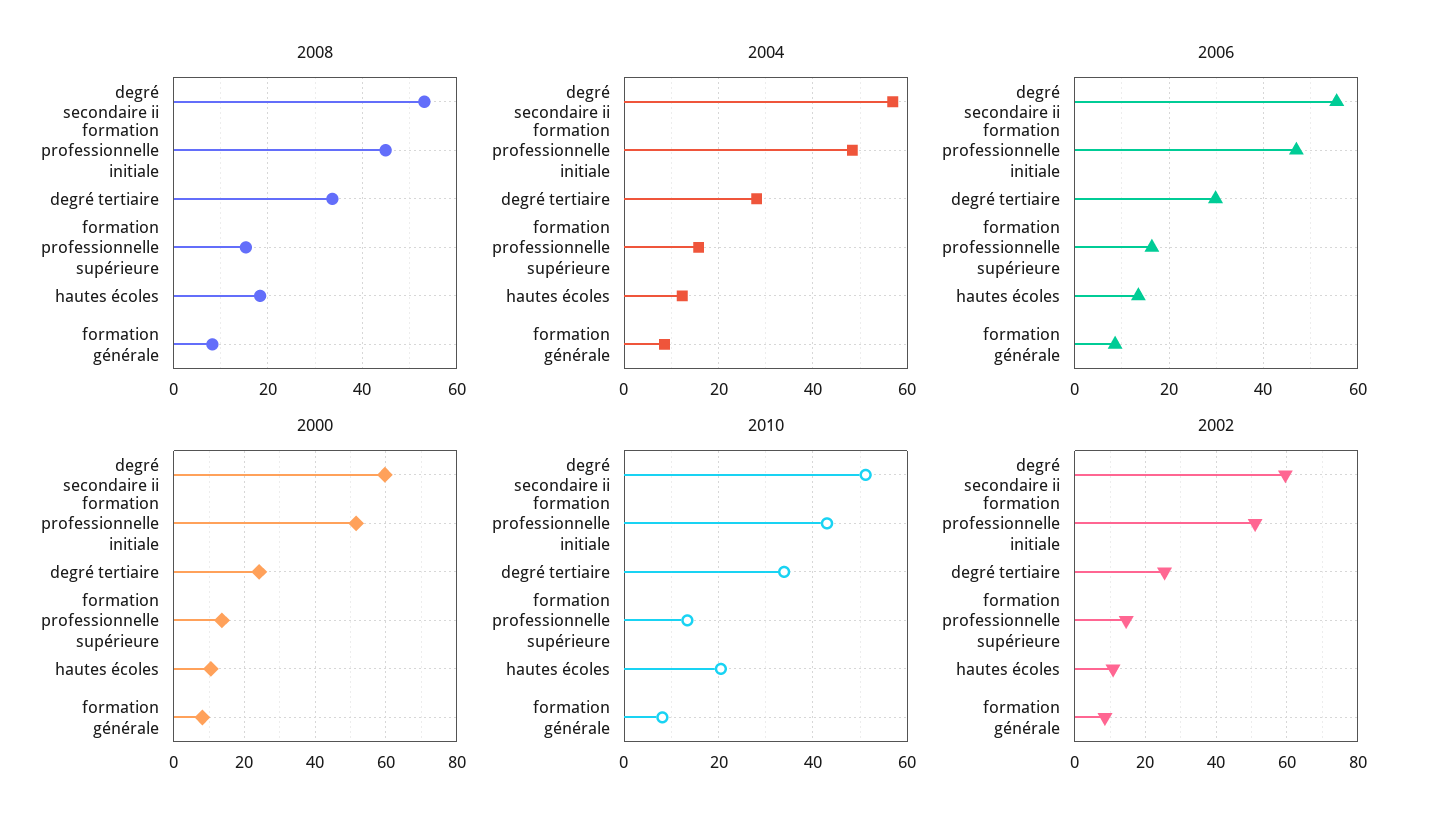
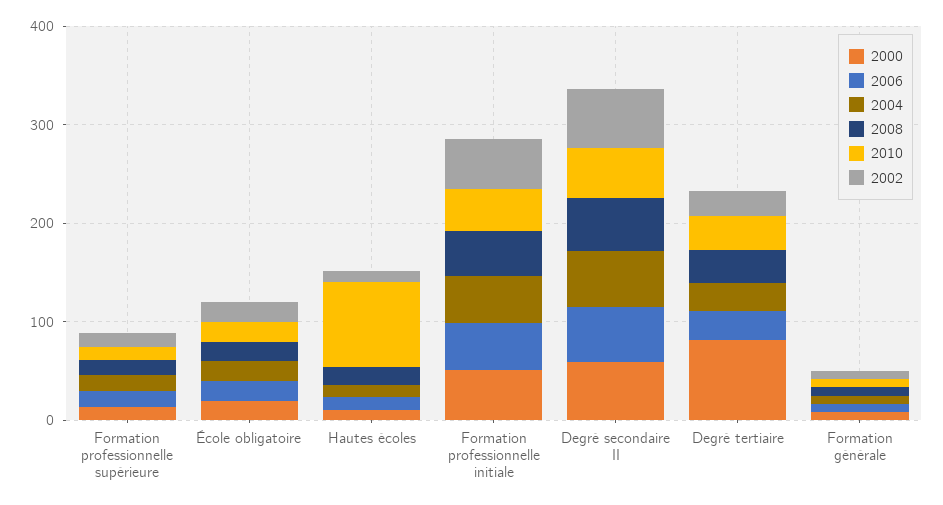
  {
    "2008": {
      "degré secondaire ii": 54,
      "formation professionnelle initiale": 44,
      "degré tertiaire": 34,
      "formation professionnelle supérieure": 16,
      "hautes écoles": 18,
-     "formation générale": 8
+     "formation générale": 8,
+     "École obligatoire": 20
    },
    "2004": {
      "degré secondaire ii": 56,
      "formation professionnelle initiale": 48,
      "degré tertiaire": 28,
      "formation professionnelle supérieure": 16,
      "hautes écoles": 12,
-     "formation générale": 8
+     "formation générale": 8,
+     "École obligatoire": 20
    },
    "2006": {
      "degré secondaire ii": 56,
      "formation professionnelle initiale": 46,
      "degré tertiaire": 30,
      "formation professionnelle supérieure": 16,
      "hautes écoles": 14,
-     "formation générale": 8
+     "formation générale": 8,
+     "École obligatoire": 20
    },
    "2000": {
      "degré secondaire ii": 60,
      "formation professionnelle initiale": 52,
-     "degré tertiaire": 24,
+     "degré tertiaire": 80,
      "formation professionnelle supérieure": 14,
      "hautes écoles": 10,
-     "formation générale": 8
+     "formation générale": 8,
+     "École obligatoire": 20
    },
    "2010": {
      "degré secondaire ii": 52,
      "formation professionnelle initiale": 44,
      "degré tertiaire": 34,
      "formation professionnelle supérieure": 14,
-     "hautes écoles": 20,
+     "hautes écoles": 80,
-     "formation générale": 8
+     "formation générale": 8,
+     "École obligatoire": 20
    },
    "2002": {
      "degré secondaire ii": 60,
      "formation professionnelle initiale": 52,
      "degré tertiaire": 26,
      "formation professionnelle supérieure": 14,
      "hautes écoles": 10,
-     "formation générale": 8
+     "formation générale": 8,
+     "École obligatoire": 20
    }
  }

